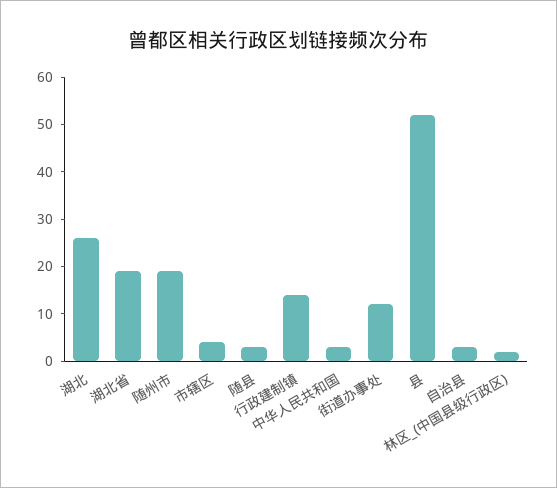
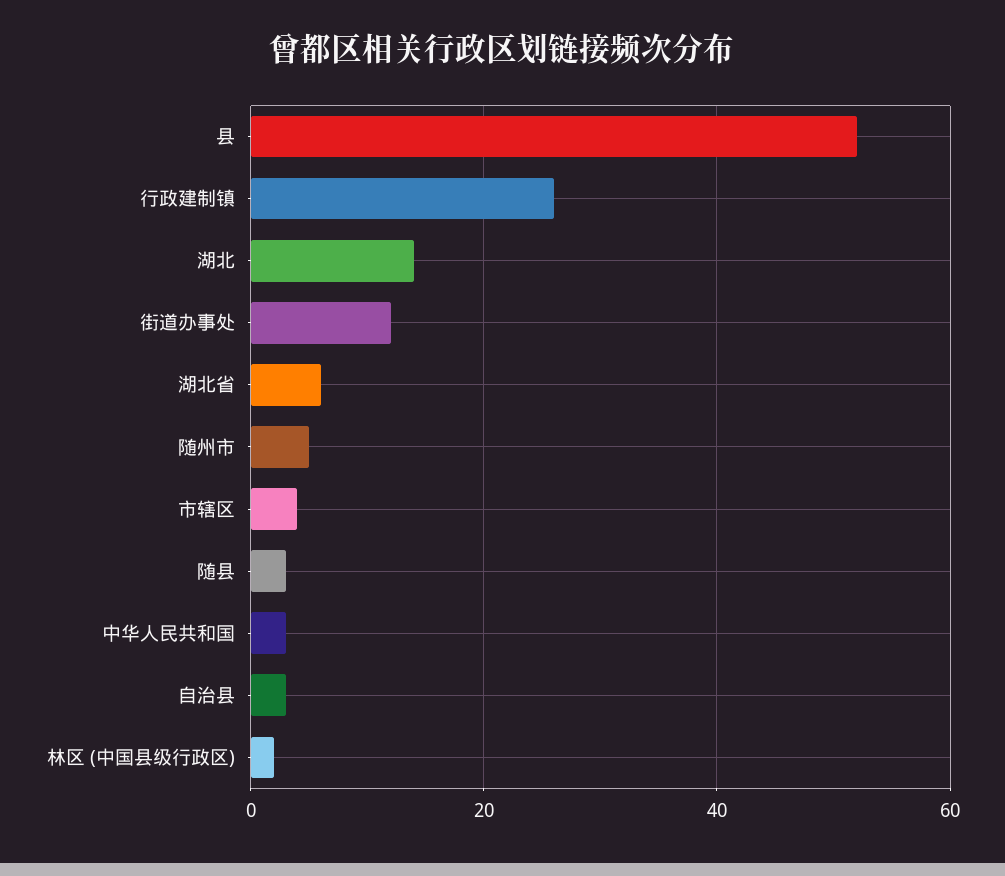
  {
-   "湖北": 25,
+   "湖北": 15,
-   "湖北省": 20,
+   "湖北省": 5,
-   "随州市": 20,
+   "随州市": 5,
    "市辖区": 5,
    "随县": 5,
-   "行政建制镇": 15,
+   "行政建制镇": 25,
    "中华人民共和国": 5,
    "街道办事处": 10,
    "县": 50,
    "自治县": 5,
    "林区_(中国县级行政区)": 0
  }

